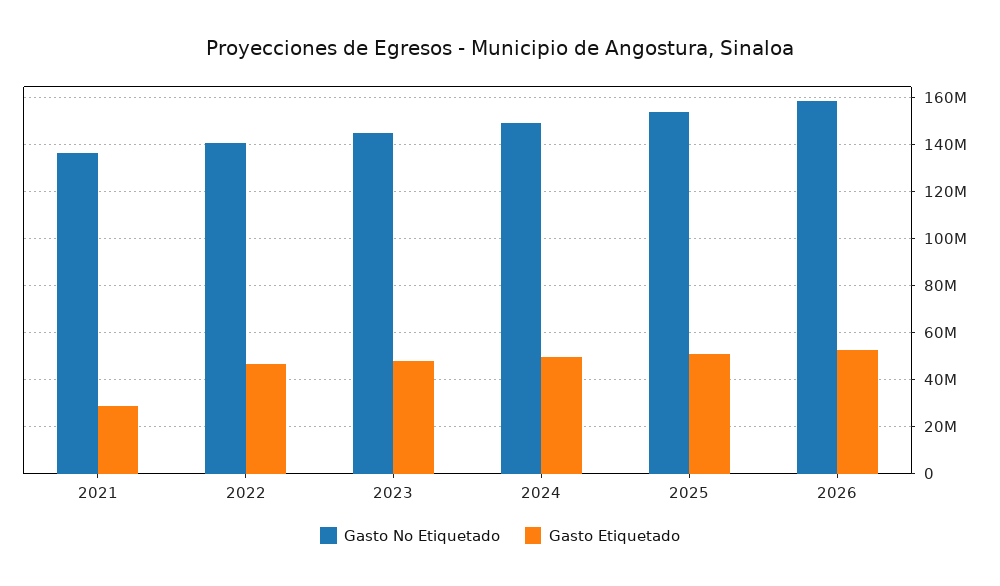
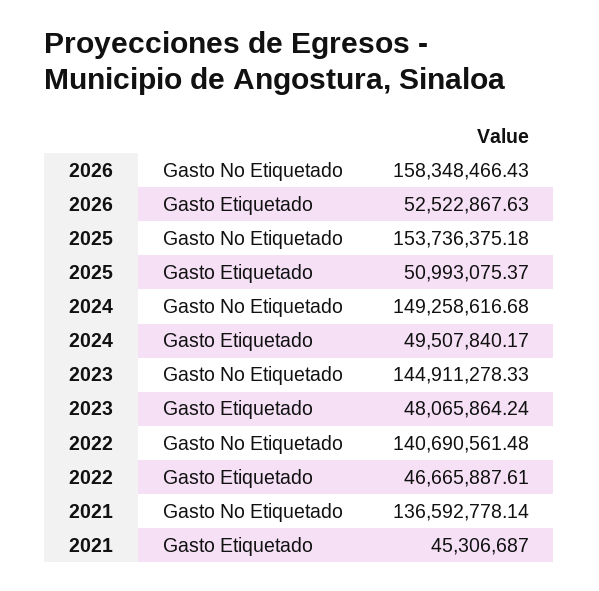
  {
    "Gasto No Etiquetado": {
      "2021": 136592778.14,
      "2022": 140690561.48,
      "2023": 144911278.33,
      "2024": 149258616.68,
      "2025": 153736375.18,
      "2026": 158348466.43
    },
    "Gasto Etiquetado": {
-     "2021": 30000000,
+     "2021": 45306687,
      "2022": 46665887.61,
      "2023": 48065864.24,
      "2024": 49507840.17,
      "2025": 50993075.37,
      "2026": 52522867.63
    }
  }

